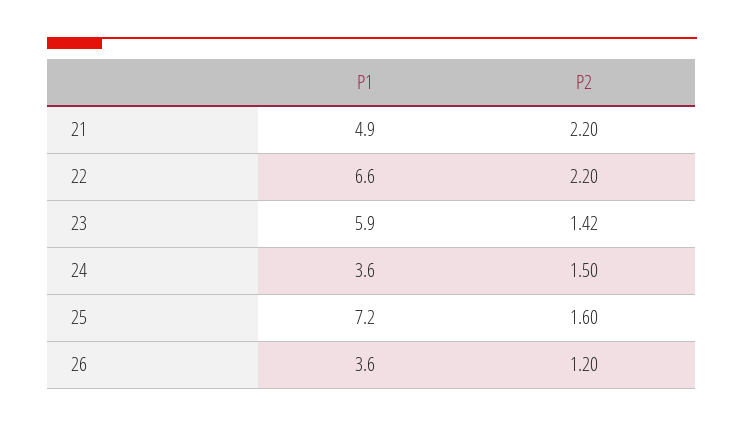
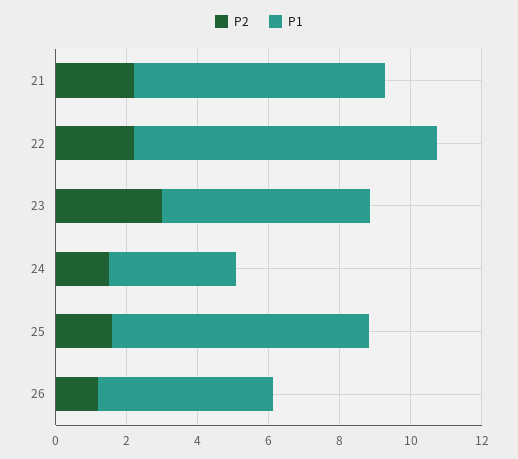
  {
    "P1": {
-     "21": 4.9,
+     "21": 7,
-     "22": 6.6,
+     "22": 8.5,
      "23": 5.9,
      "24": 3.6,
      "25": 7.2,
-     "26": 3.6
+     "26": 5
    },
    "P2": {
      "21": 2.2,
      "22": 2.2,
-     "23": 1.42,
+     "23": 3,
      "24": 1.5,
      "25": 1.6,
      "26": 1.2
    }
  }

